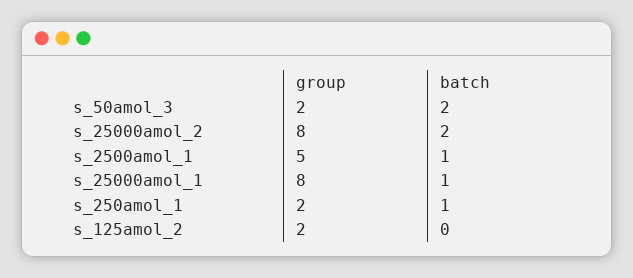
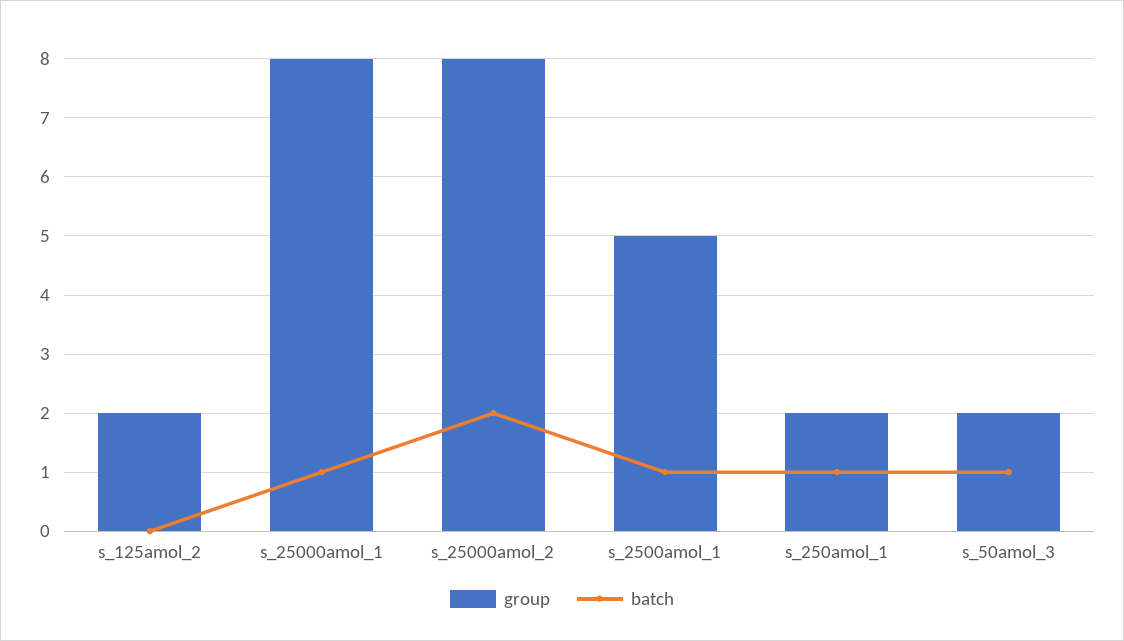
  {
    "group": {
      "s_50amol_3": 2,
      "s_25000amol_2": 8,
      "s_2500amol_1": 5,
      "s_25000amol_1": 8,
      "s_250amol_1": 2,
      "s_125amol_2": 2
    },
    "batch": {
-     "s_50amol_3": 2,
+     "s_50amol_3": 1,
      "s_25000amol_2": 2,
      "s_2500amol_1": 1,
      "s_25000amol_1": 1,
      "s_250amol_1": 1,
      "s_125amol_2": 0
    }
  }

